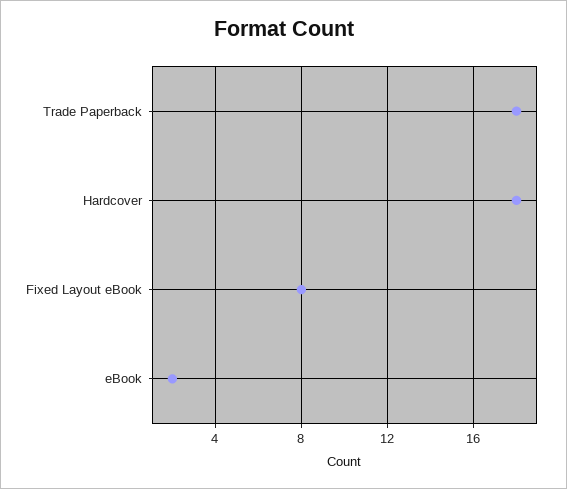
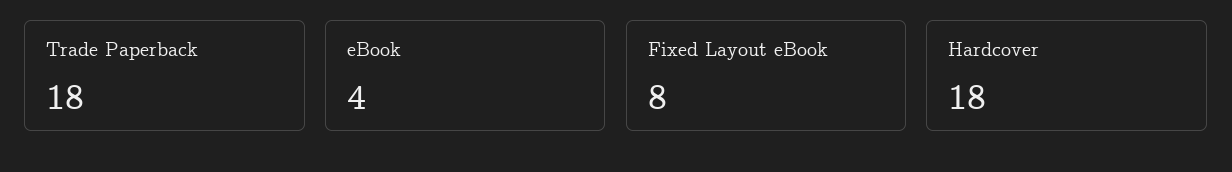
  {
    "Trade Paperback": 18,
    "Hardcover": 18,
    "Fixed Layout eBook": 8,
-   "eBook": 2
+   "eBook": 4
  }

